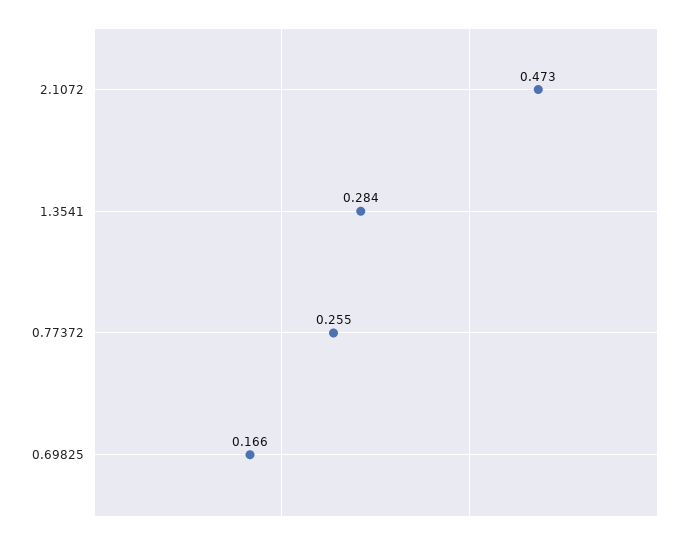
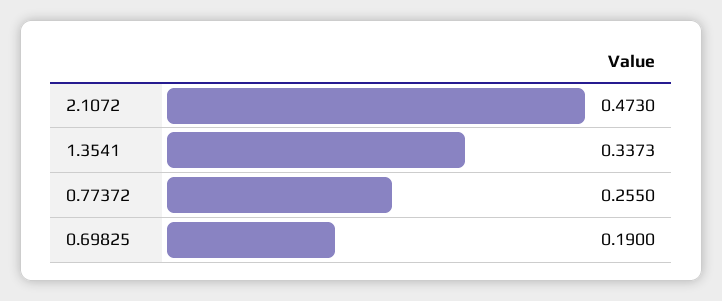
  {
    "2.1072": 0.473,
-   "1.3541": 0.284,
+   "1.3541": 0.3373,
    "0.77372": 0.255,
-   "0.69825": 0.166
+   "0.69825": 0.19
  }

